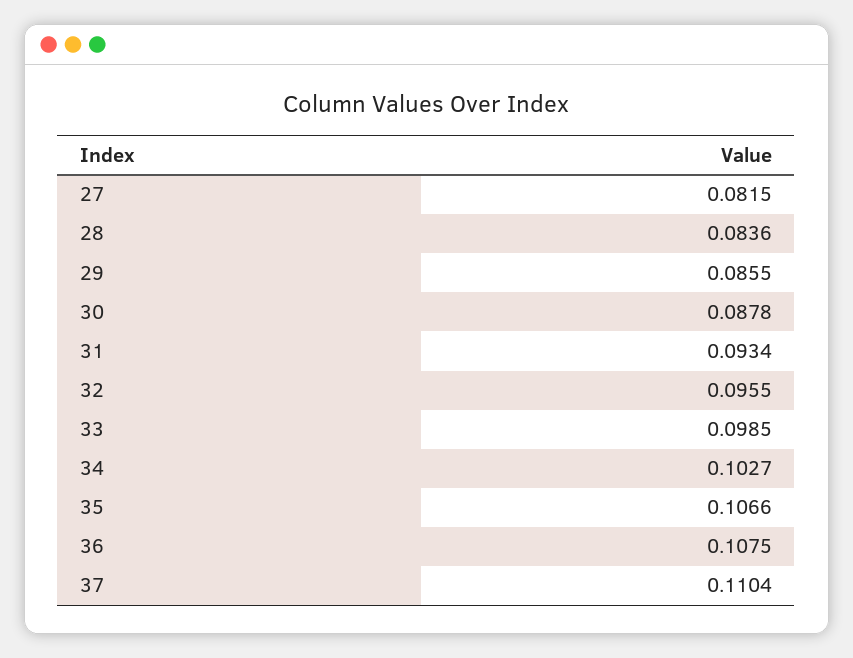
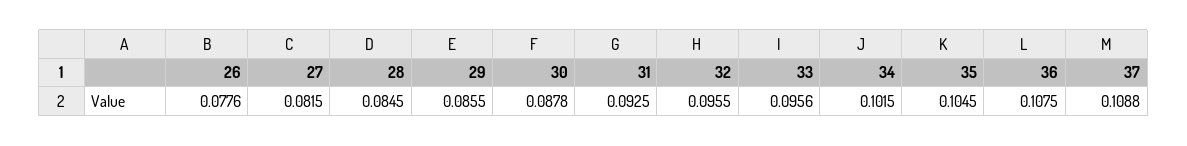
  {
    "27": 0.0815,
-   "28": 0.0836,
+   "28": 0.0845,
    "29": 0.0855,
    "30": 0.0878,
-   "31": 0.0934,
+   "31": 0.0925,
    "32": 0.0955,
-   "33": 0.0985,
+   "33": 0.0956,
-   "34": 0.1027,
+   "34": 0.1015,
-   "35": 0.1066,
+   "35": 0.1045,
    "36": 0.1075,
-   "37": 0.1104
+   "37": 0.1088,
+   "26": 0.0776
  }

